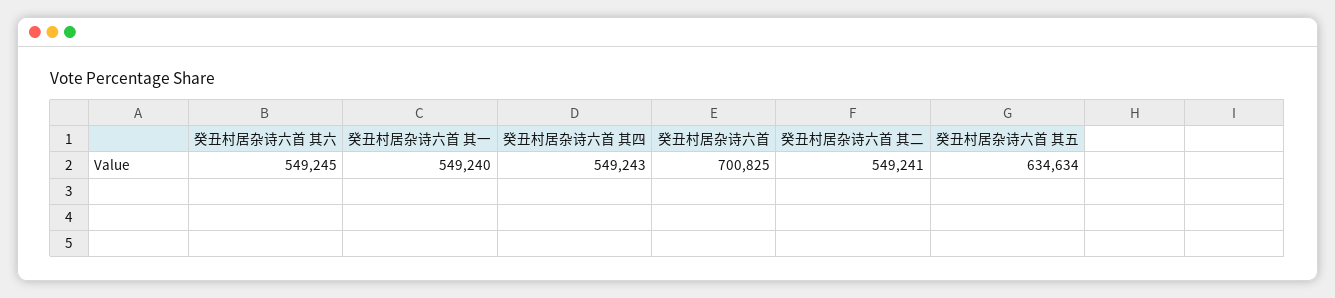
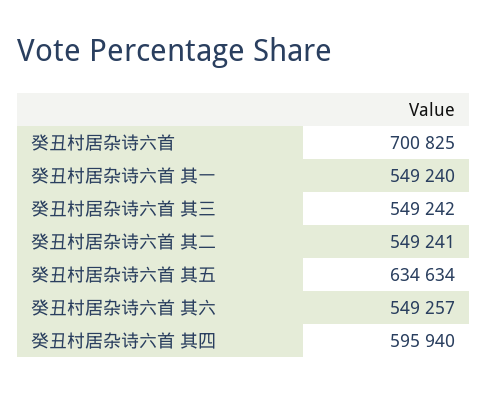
  {
-   "癸丑村居杂诗六首 其六": 549245,
+   "癸丑村居杂诗六首 其六": 549257,
    "癸丑村居杂诗六首 其一": 549240,
-   "癸丑村居杂诗六首 其四": 549243,
+   "癸丑村居杂诗六首 其四": 595940,
    "癸丑村居杂诗六首": 700825,
    "癸丑村居杂诗六首 其二": 549241,
-   "癸丑村居杂诗六首 其五": 634634
+   "癸丑村居杂诗六首 其五": 634634,
+   "癸丑村居杂诗六首 其三": 549242
  }

